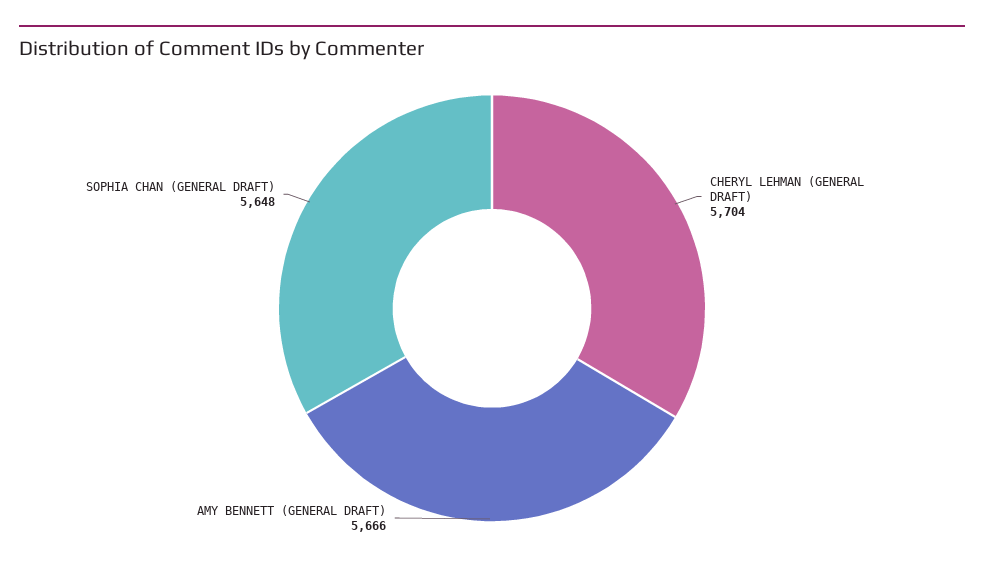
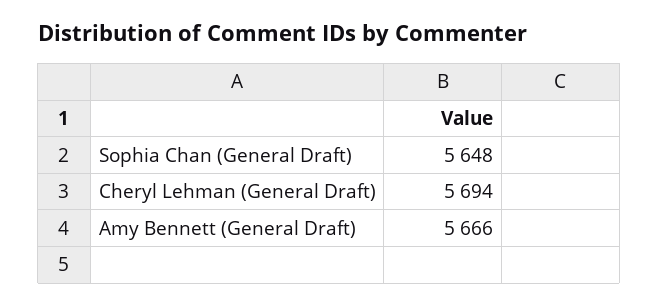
  {
-   "CHERYL LEHMAN (GENERAL DRAFT)": 5704,
+   "CHERYL LEHMAN (GENERAL DRAFT)": 5694,
    "AMY BENNETT (GENERAL DRAFT)": 5666,
    "SOPHIA CHAN (GENERAL DRAFT)": 5648
  }

